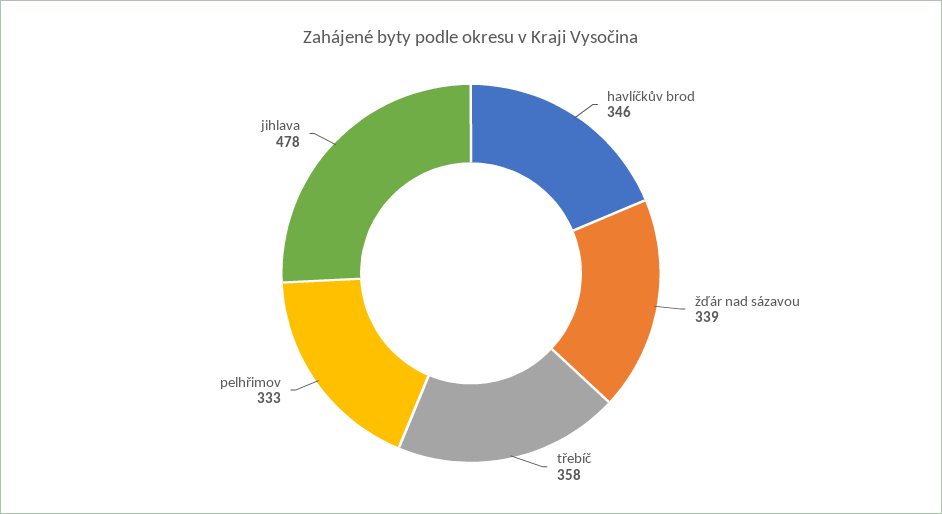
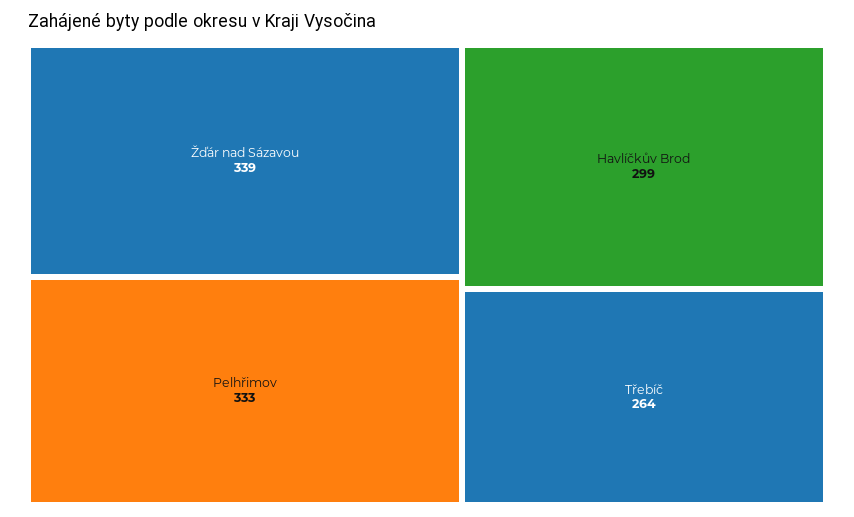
  {
-   "havlíčkův brod": 346,
+   "havlíčkův brod": 299,
    "žďár nad sázavou": 339,
-   "třebíč": 358,
+   "třebíč": 264,
-   "pelhřimov": 333,
+   "pelhřimov": 333
-   "jihlava": 478
  }

